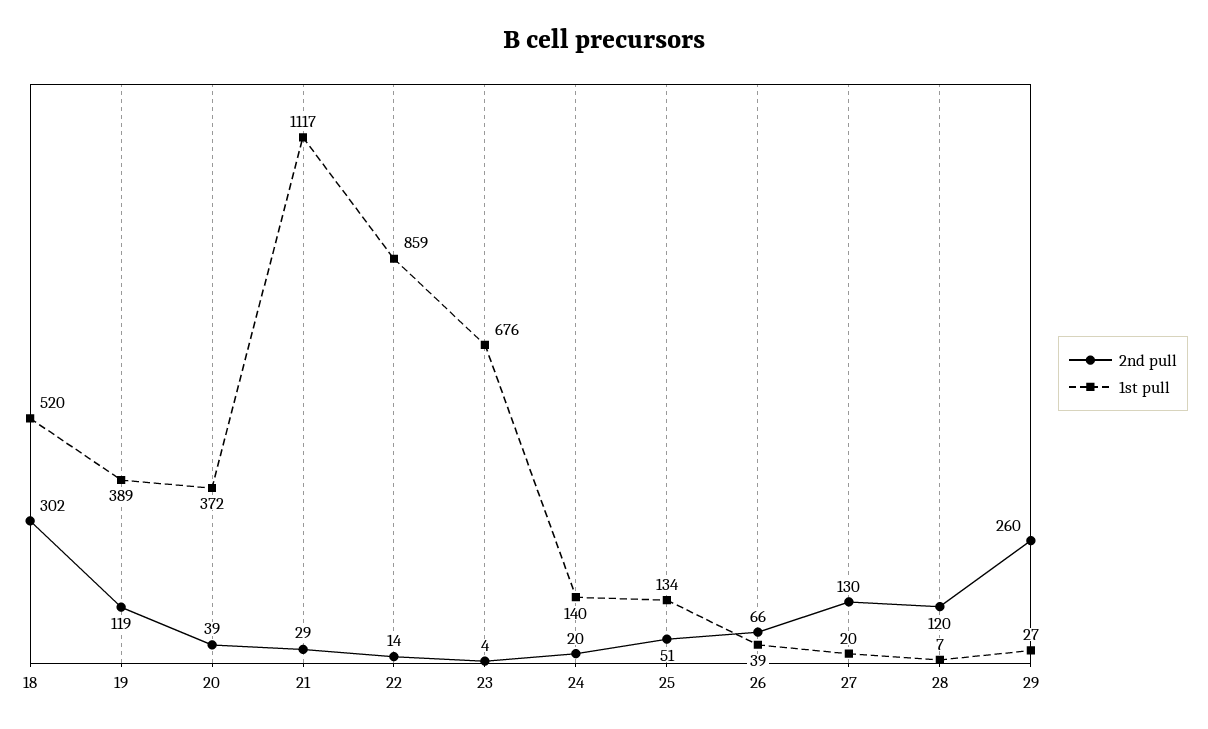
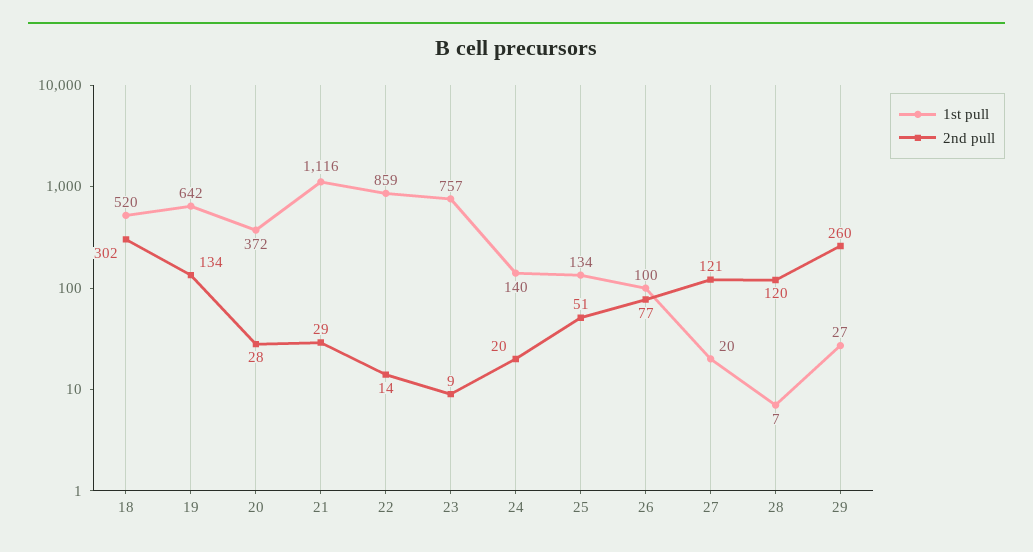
  {
    "2nd pull": {
      "18": 302,
-     "19": 119,
+     "19": 134,
-     "20": 39,
+     "20": 28,
      "21": 29,
      "22": 14,
-     "23": 4,
+     "23": 9,
      "24": 20,
      "25": 51,
-     "26": 66,
+     "26": 77,
-     "27": 130,
+     "27": 121,
      "28": 120,
      "29": 260
    },
    "1st pull": {
      "18": 520,
-     "19": 389,
+     "19": 642,
      "20": 372,
-     "21": 1117,
+     "21": 1116,
      "22": 859,
-     "23": 676,
+     "23": 757,
      "24": 140,
      "25": 134,
-     "26": 39,
+     "26": 100,
      "27": 20,
      "28": 7,
      "29": 27
    }
  }

